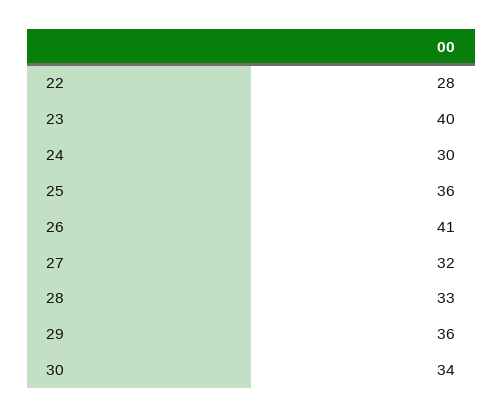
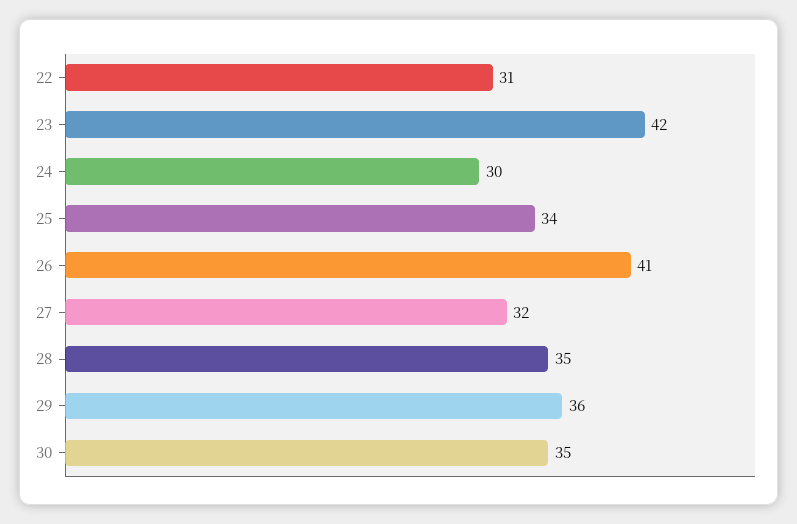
  {
-   "22": 28,
+   "22": 31,
-   "23": 40,
+   "23": 42,
    "24": 30,
-   "25": 36,
+   "25": 34,
    "26": 41,
    "27": 32,
-   "28": 33,
+   "28": 35,
    "29": 36,
-   "30": 34
+   "30": 35
  }

